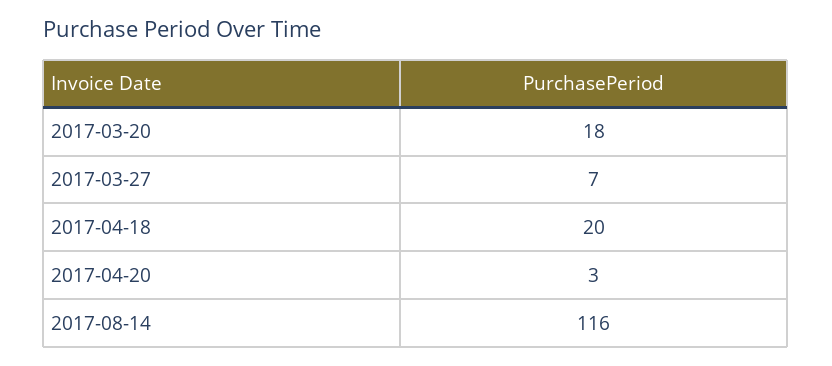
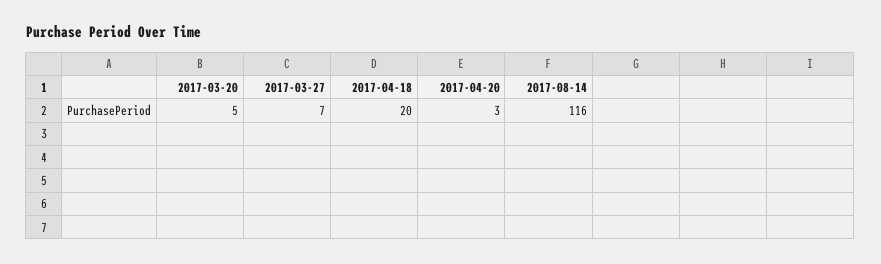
  {
-   "2017-03-20": 18,
+   "2017-03-20": 5,
    "2017-03-27": 7,
    "2017-04-18": 20,
    "2017-04-20": 3,
    "2017-08-14": 116
  }

